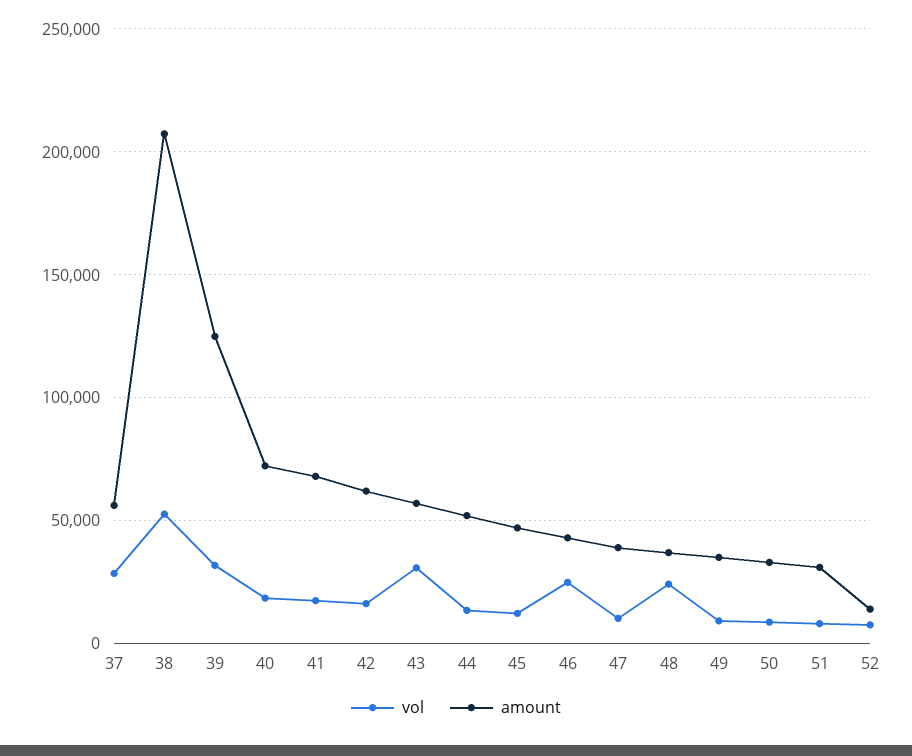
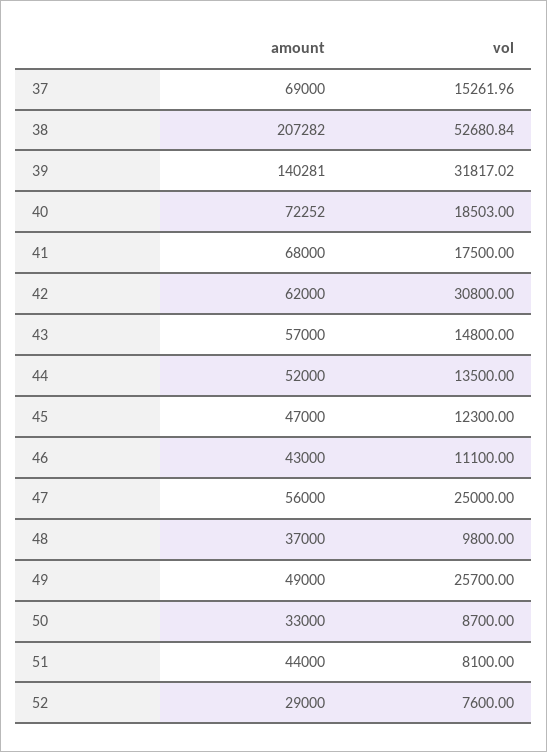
  {
    "vol": {
-     "37": 30000,
+     "37": 15261.96,
      "38": 52680.84,
      "39": 31817.02,
      "40": 18503,
      "41": 17500,
-     "42": 15000,
+     "42": 30800,
-     "43": 30000,
+     "43": 14800,
      "44": 13500,
      "45": 12300,
-     "46": 25000,
+     "46": 11100,
-     "47": 10000,
+     "47": 25000,
-     "48": 25000,
+     "48": 9800,
-     "49": 10000,
+     "49": 25700,
      "50": 8700,
      "51": 8100,
      "52": 7600
    },
    "amount": {
-     "37": 55000,
+     "37": 69000,
      "38": 207282,
-     "39": 125000,
+     "39": 140281,
      "40": 72252,
      "41": 68000,
      "42": 62000,
      "43": 57000,
      "44": 52000,
      "45": 47000,
      "46": 43000,
-     "47": 40000,
+     "47": 56000,
      "48": 37000,
-     "49": 35000,
+     "49": 49000,
      "50": 33000,
-     "51": 30000,
+     "51": 44000,
-     "52": 15000
+     "52": 29000
    }
  }

